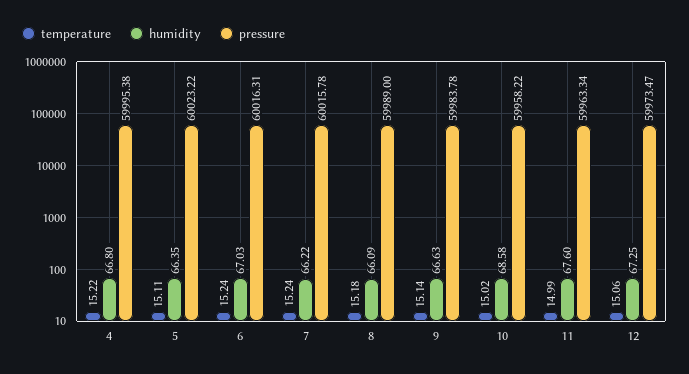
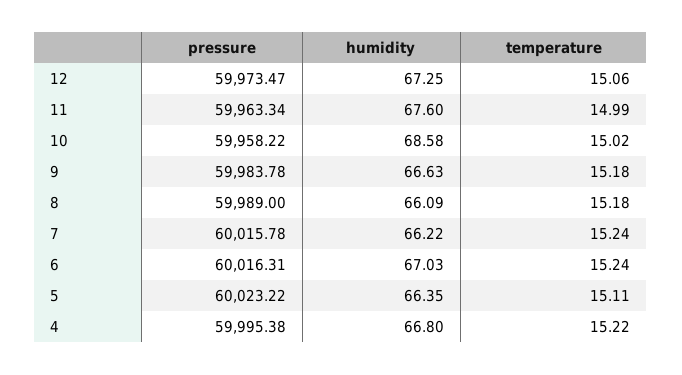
  {
    "temperature": {
      "4": 15.22,
      "5": 15.11,
      "6": 15.24,
      "7": 15.24,
      "8": 15.18,
-     "9": 15.14,
+     "9": 15.18,
      "10": 15.02,
      "11": 14.99,
      "12": 15.06
    },
    "humidity": {
      "4": 66.8,
      "5": 66.35,
      "6": 67.03,
      "7": 66.22,
      "8": 66.09,
      "9": 66.63,
      "10": 68.58,
      "11": 67.6,
      "12": 67.25
    },
    "pressure": {
      "4": 59995.38,
      "5": 60023.22,
      "6": 60016.31,
      "7": 60015.78,
      "8": 59989,
      "9": 59983.78,
      "10": 59958.22,
      "11": 59963.34,
      "12": 59973.47
    }
  }

